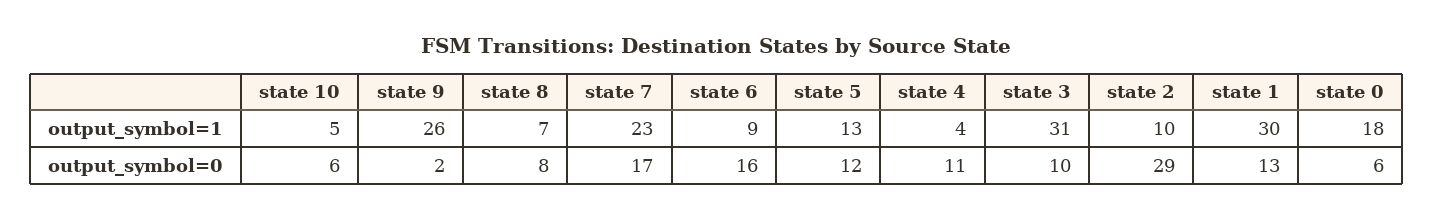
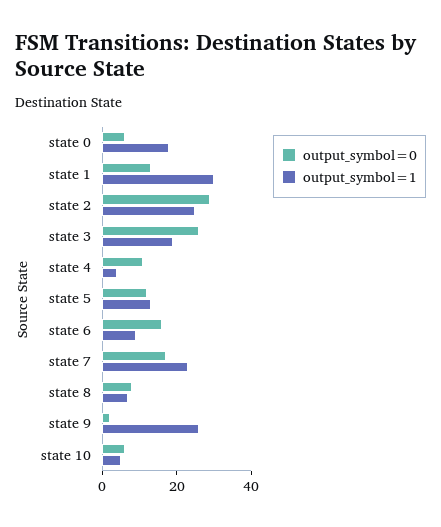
  {
    "output_symbol=1": {
      "state 10": 5,
      "state 9": 26,
      "state 8": 7,
      "state 7": 23,
      "state 6": 9,
      "state 5": 13,
      "state 4": 4,
-     "state 3": 31,
+     "state 3": 20,
-     "state 2": 10,
+     "state 2": 25,
      "state 1": 30,
      "state 0": 18
    },
    "output_symbol=0": {
      "state 10": 6,
      "state 9": 2,
      "state 8": 8,
      "state 7": 17,
      "state 6": 16,
      "state 5": 12,
      "state 4": 11,
-     "state 3": 10,
+     "state 3": 25,
      "state 2": 29,
      "state 1": 13,
      "state 0": 6
    }
  }

